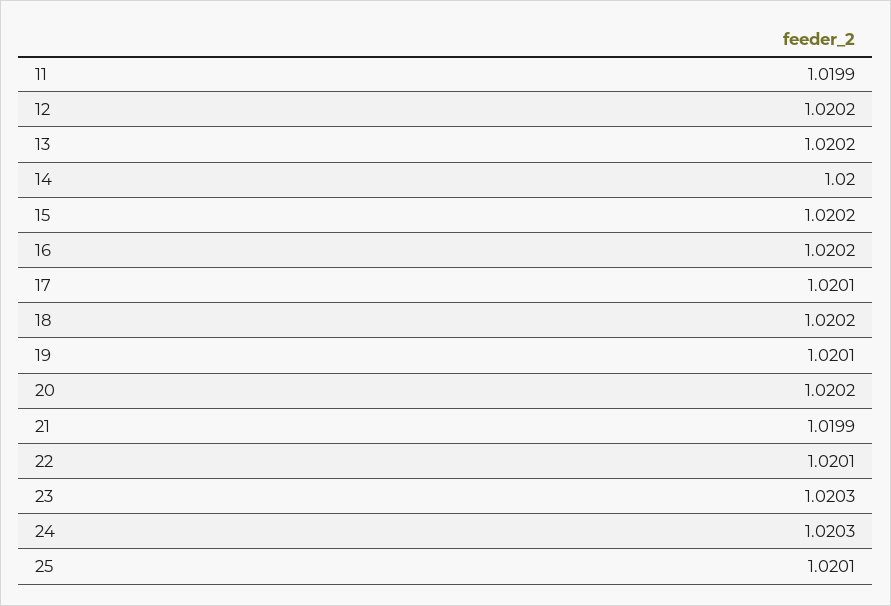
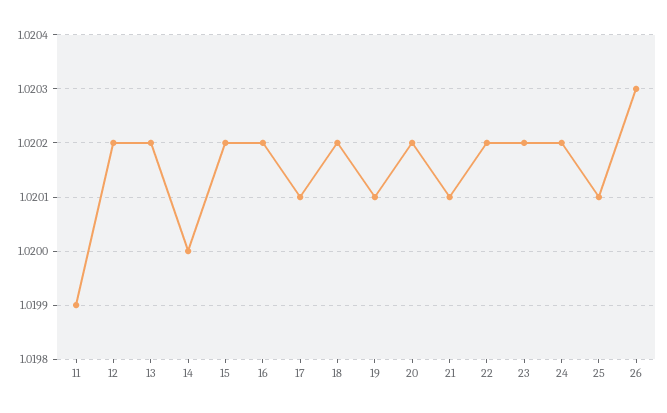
  {
    "11": 1.0199,
    "12": 1.0202,
    "13": 1.0202,
    "14": 1.02,
    "15": 1.0202,
    "16": 1.0202,
    "17": 1.0201,
    "18": 1.0202,
    "19": 1.0201,
    "20": 1.0202,
-   "21": 1.0199,
+   "21": 1.0201,
-   "22": 1.0201,
+   "22": 1.0202,
-   "23": 1.0203,
+   "23": 1.0202,
-   "24": 1.0203,
+   "24": 1.0202,
-   "25": 1.0201
+   "25": 1.0201,
+   "26": 1.0203
  }

